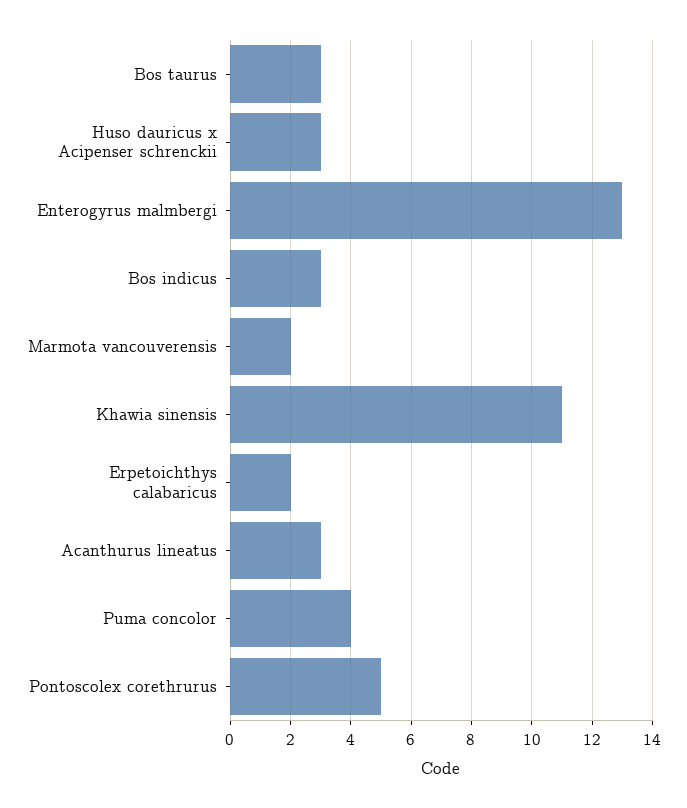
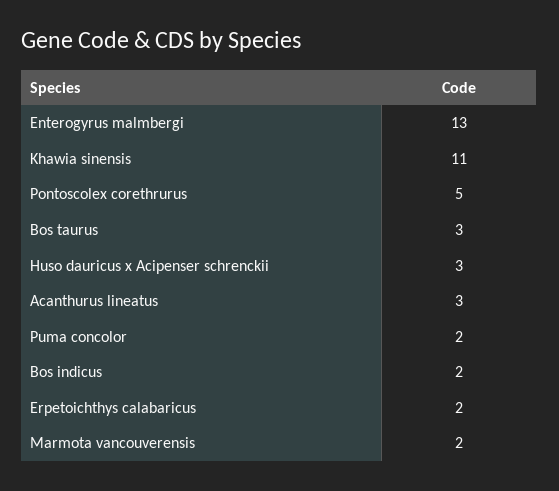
  {
    "Bos taurus": 3,
    "Huso dauricus x Acipenser schrenckii": 3,
    "Enterogyrus malmbergi": 13,
-   "Bos indicus": 3,
+   "Bos indicus": 2,
    "Marmota vancouverensis": 2,
    "Khawia sinensis": 11,
    "Erpetoichthys calabaricus": 2,
    "Acanthurus lineatus": 3,
-   "Puma concolor": 4,
+   "Puma concolor": 2,
    "Pontoscolex corethrurus": 5
  }

